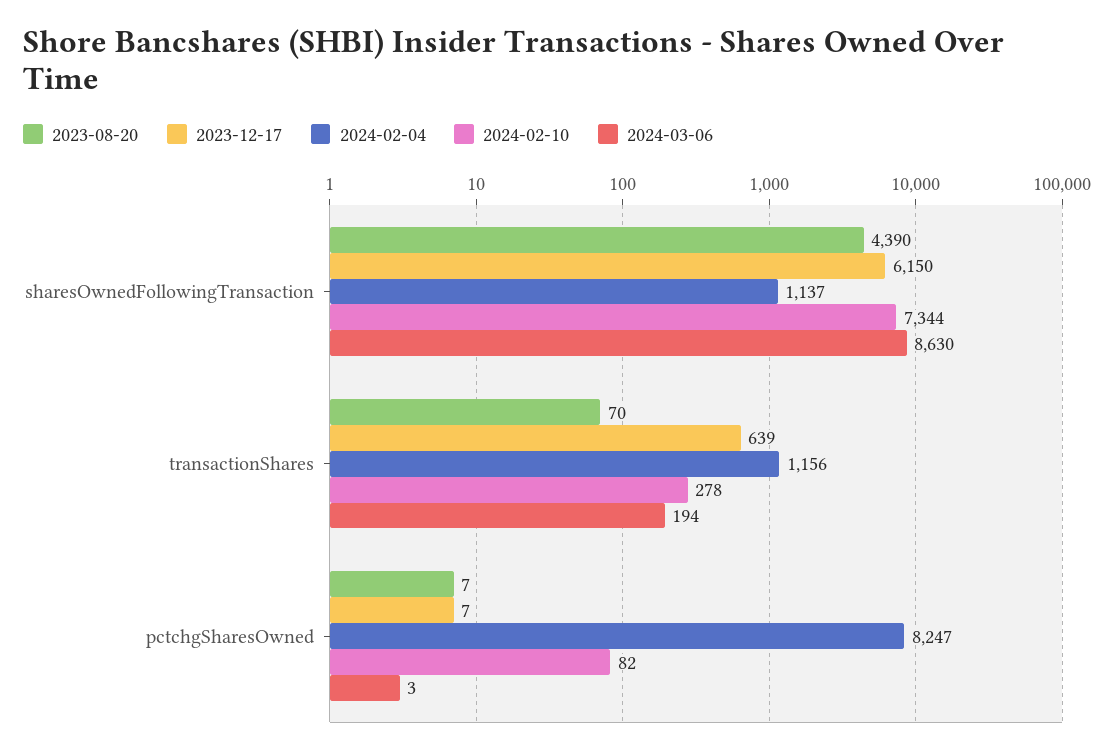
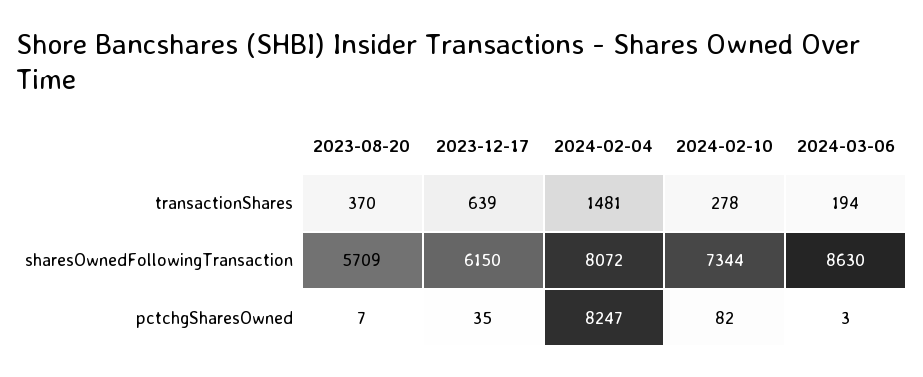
  {
    "2023-08-20": {
-     "sharesOwnedFollowingTransaction": 4390,
+     "sharesOwnedFollowingTransaction": 5709,
-     "transactionShares": 70,
+     "transactionShares": 370,
      "pctchgSharesOwned": 7
    },
    "2023-12-17": {
      "sharesOwnedFollowingTransaction": 6150,
      "transactionShares": 639,
-     "pctchgSharesOwned": 7
+     "pctchgSharesOwned": 35
    },
    "2024-02-04": {
-     "sharesOwnedFollowingTransaction": 1137,
+     "sharesOwnedFollowingTransaction": 8072,
-     "transactionShares": 1156,
+     "transactionShares": 1481,
      "pctchgSharesOwned": 8247
    },
    "2024-02-10": {
      "sharesOwnedFollowingTransaction": 7344,
      "transactionShares": 278,
      "pctchgSharesOwned": 82
    },
    "2024-03-06": {
      "sharesOwnedFollowingTransaction": 8630,
      "transactionShares": 194,
      "pctchgSharesOwned": 3
    }
  }

